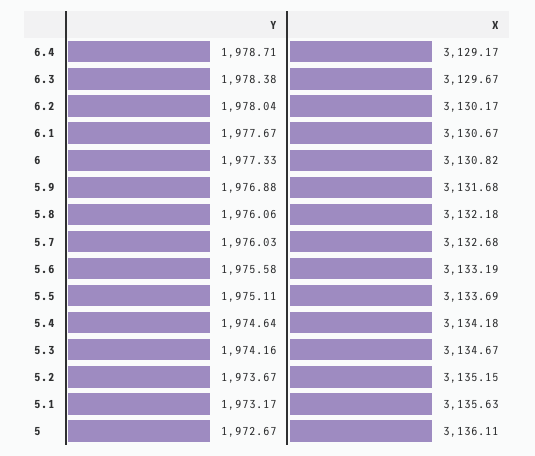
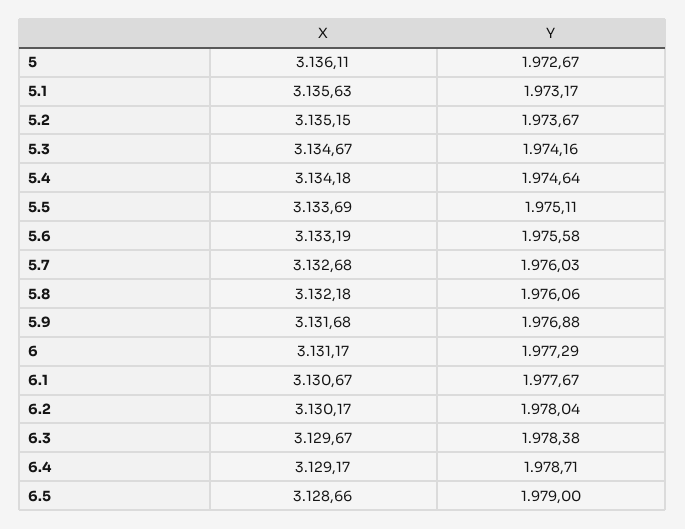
  {
    "Y": {
      "6.4": 1978.71,
      "6.3": 1978.38,
      "6.2": 1978.04,
      "6.1": 1977.67,
-     "6": 1977.33,
+     "6": 1977.29,
      "5.9": 1976.88,
      "5.8": 1976.06,
      "5.7": 1976.03,
      "5.6": 1975.58,
      "5.5": 1975.11,
      "5.4": 1974.64,
      "5.3": 1974.16,
      "5.2": 1973.67,
      "5.1": 1973.17,
-     "5": 1972.67
+     "5": 1972.67,
+     "6.5": 1979
    },
    "X": {
      "6.4": 3129.17,
      "6.3": 3129.67,
      "6.2": 3130.17,
      "6.1": 3130.67,
-     "6": 3130.82,
+     "6": 3131.17,
      "5.9": 3131.68,
      "5.8": 3132.18,
      "5.7": 3132.68,
      "5.6": 3133.19,
      "5.5": 3133.69,
      "5.4": 3134.18,
      "5.3": 3134.67,
      "5.2": 3135.15,
      "5.1": 3135.63,
-     "5": 3136.11
+     "5": 3136.11,
+     "6.5": 3128.66
    }
  }

